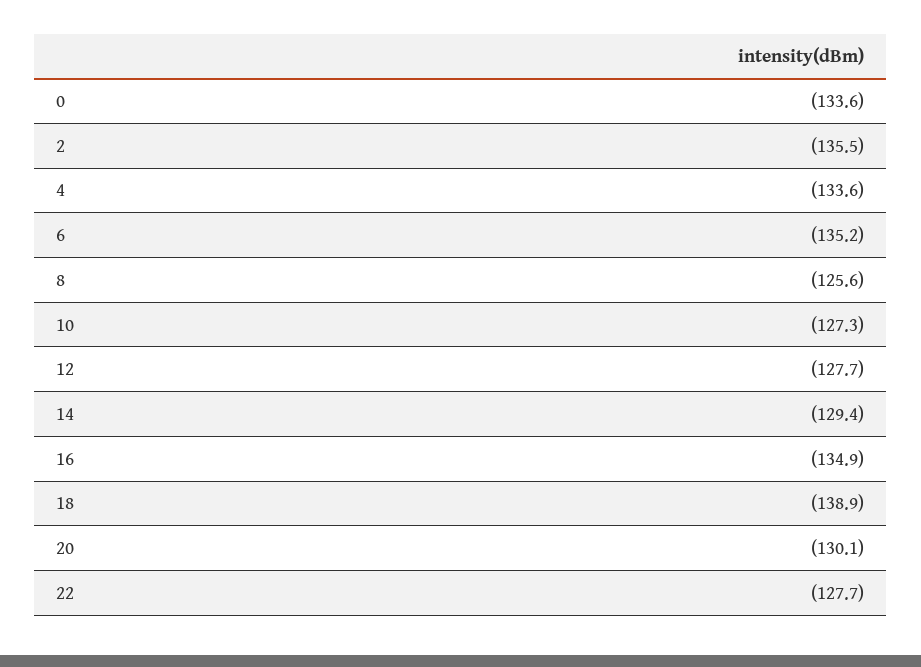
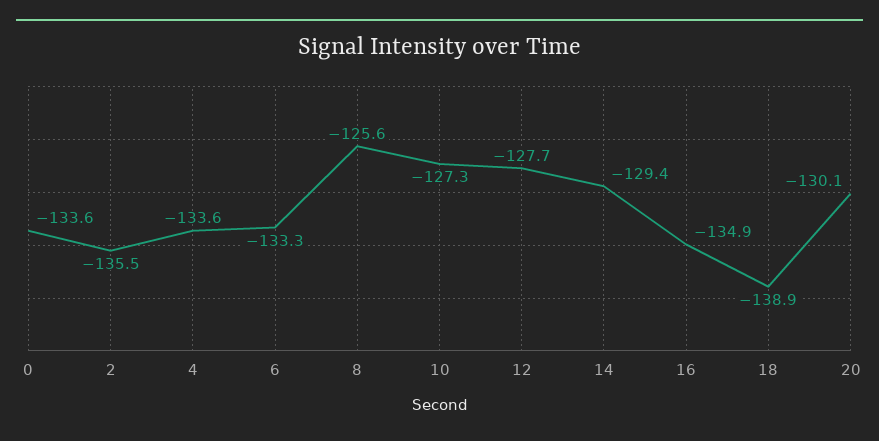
  {
    "0": -133.6,
    "2": -135.5,
    "4": -133.6,
-   "6": -135.2,
+   "6": -133.3,
    "8": -125.6,
    "10": -127.3,
    "12": -127.7,
    "14": -129.4,
    "16": -134.9,
    "18": -138.9,
-   "20": -130.1,
+   "20": -130.1
-   "22": -127.7
  }

